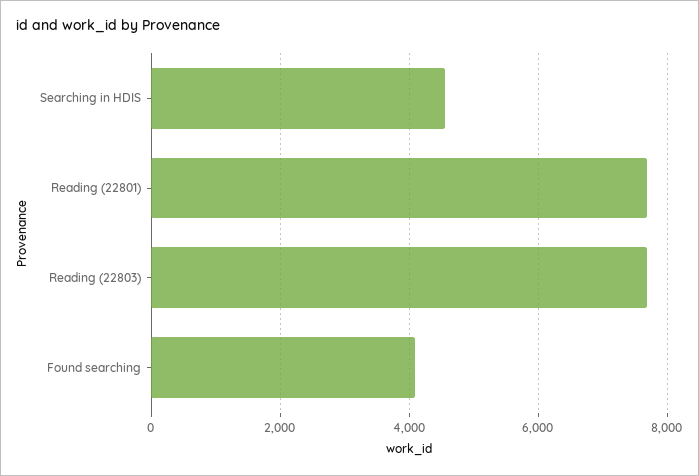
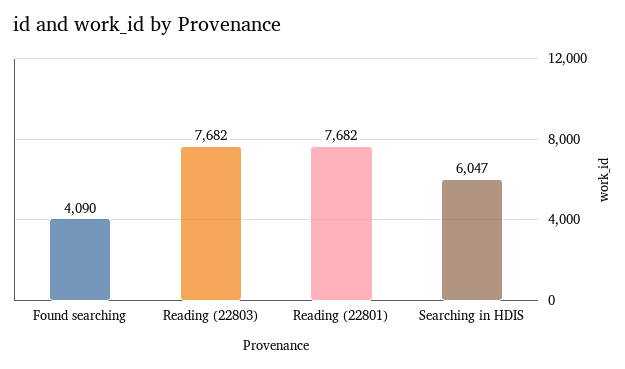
  {
-   "Searching in HDIS": 4600,
+   "Searching in HDIS": 6047,
    "Reading (22801)": 7682,
    "Reading (22803)": 7682,
    "Found searching": 4090
  }

